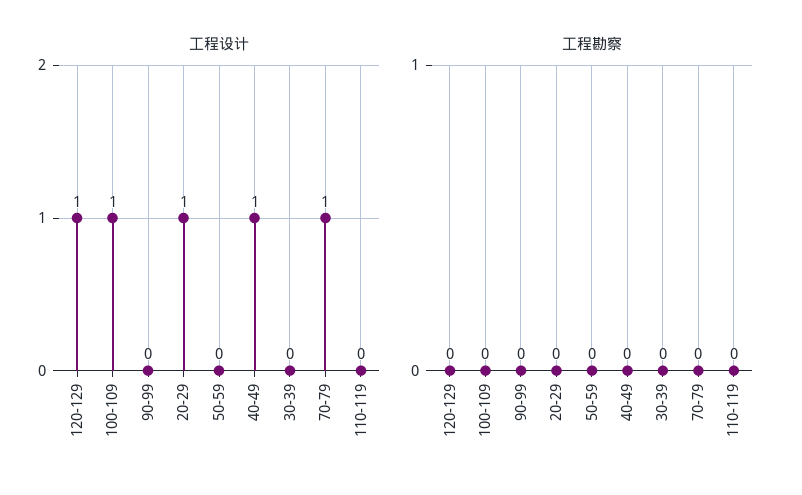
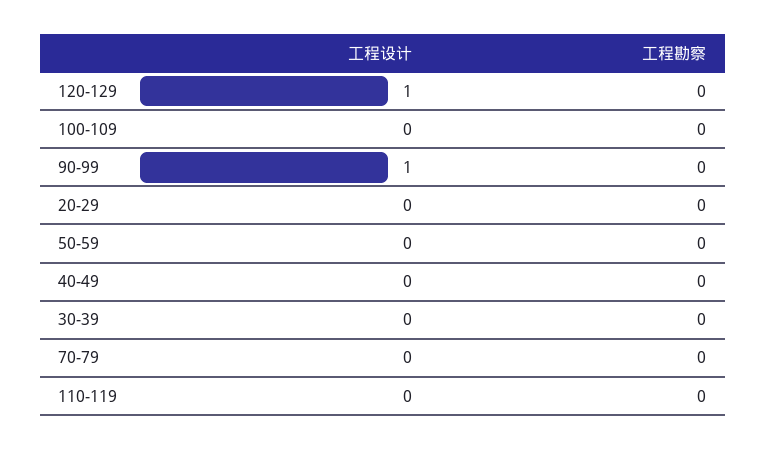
  {
    "工程设计": {
      "120-129": 1,
-     "100-109": 1,
+     "100-109": 0,
-     "90-99": 0,
+     "90-99": 1,
-     "20-29": 1,
+     "20-29": 0,
      "50-59": 0,
-     "40-49": 1,
+     "40-49": 0,
      "30-39": 0,
-     "70-79": 1,
+     "70-79": 0,
      "110-119": 0
    },
    "工程勘察": {
      "120-129": 0,
      "100-109": 0,
      "90-99": 0,
      "20-29": 0,
      "50-59": 0,
      "40-49": 0,
      "30-39": 0,
      "70-79": 0,
      "110-119": 0
    }
  }

